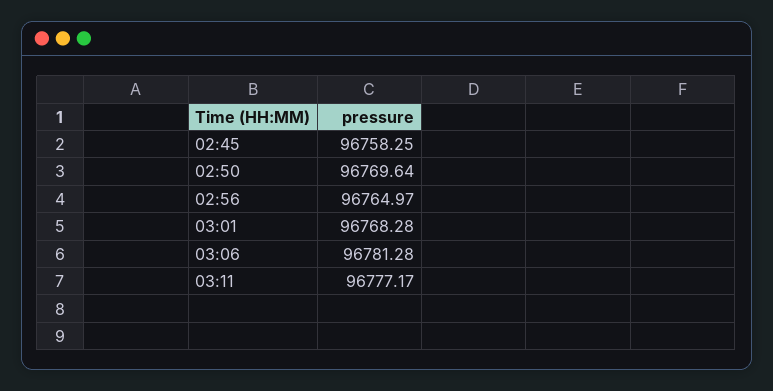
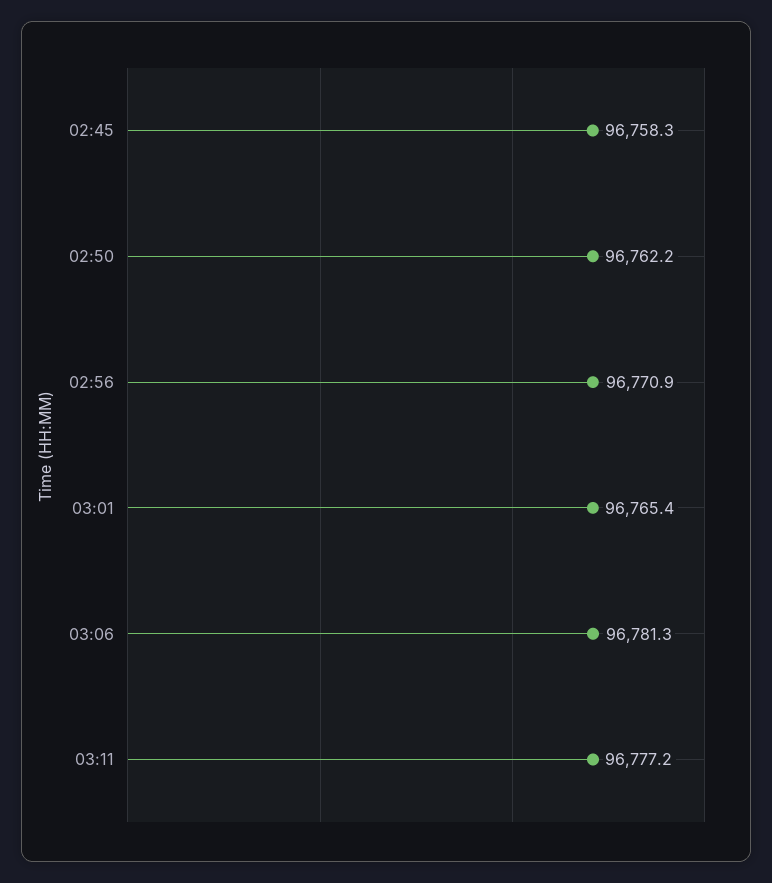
  {
    "02:45": 96758.25,
-   "02:50": 96769.64,
+   "02:50": 96762.2,
-   "02:56": 96764.97,
+   "02:56": 96770.9,
-   "03:01": 96768.28,
+   "03:01": 96765.4,
    "03:06": 96781.28,
    "03:11": 96777.17
  }

